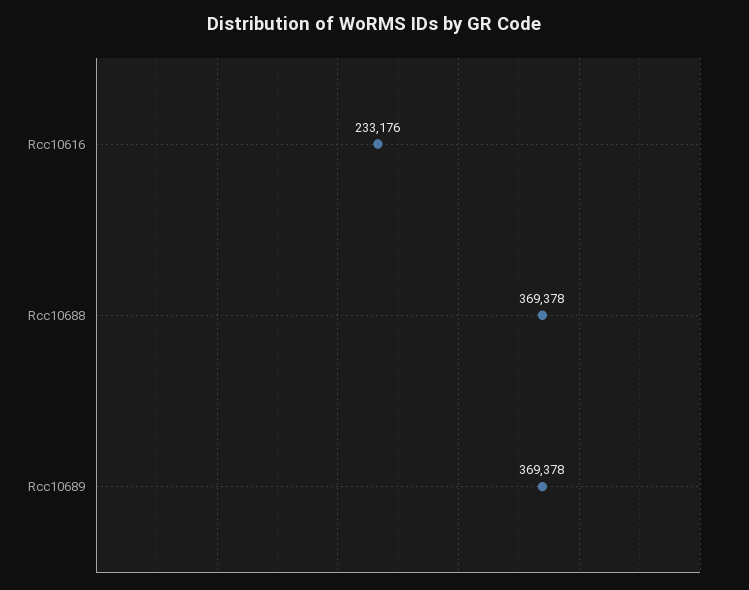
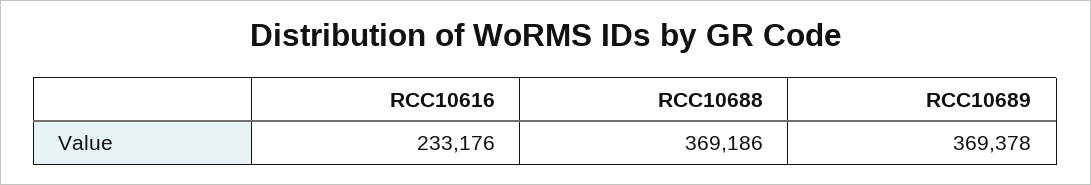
  {
    "Rcc10616": 233176,
-   "Rcc10688": 369378,
+   "Rcc10688": 369186,
    "Rcc10689": 369378
  }

